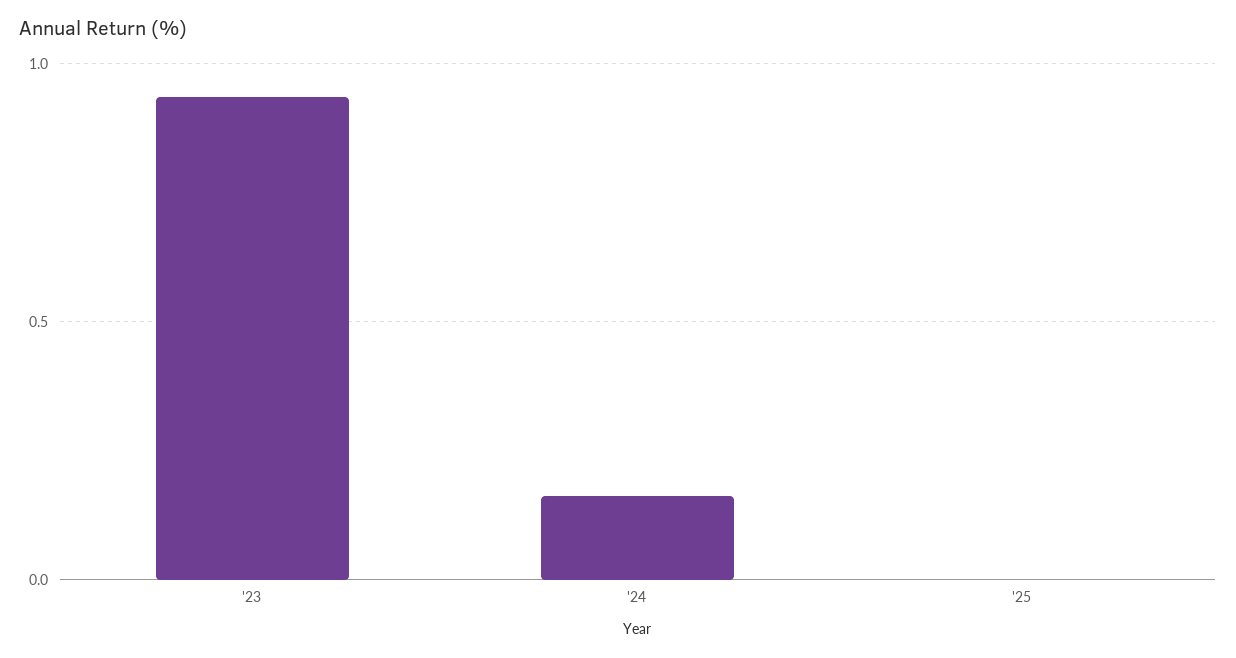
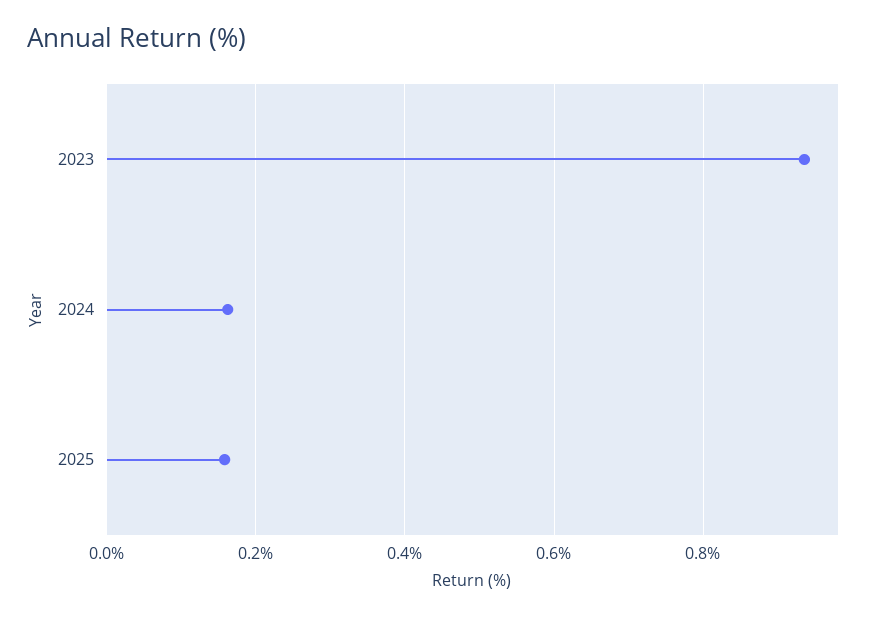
  {
    "'23": 0.94,
    "'24": 0.16,
-   "'25": 0
+   "'25": 0.16
  }

